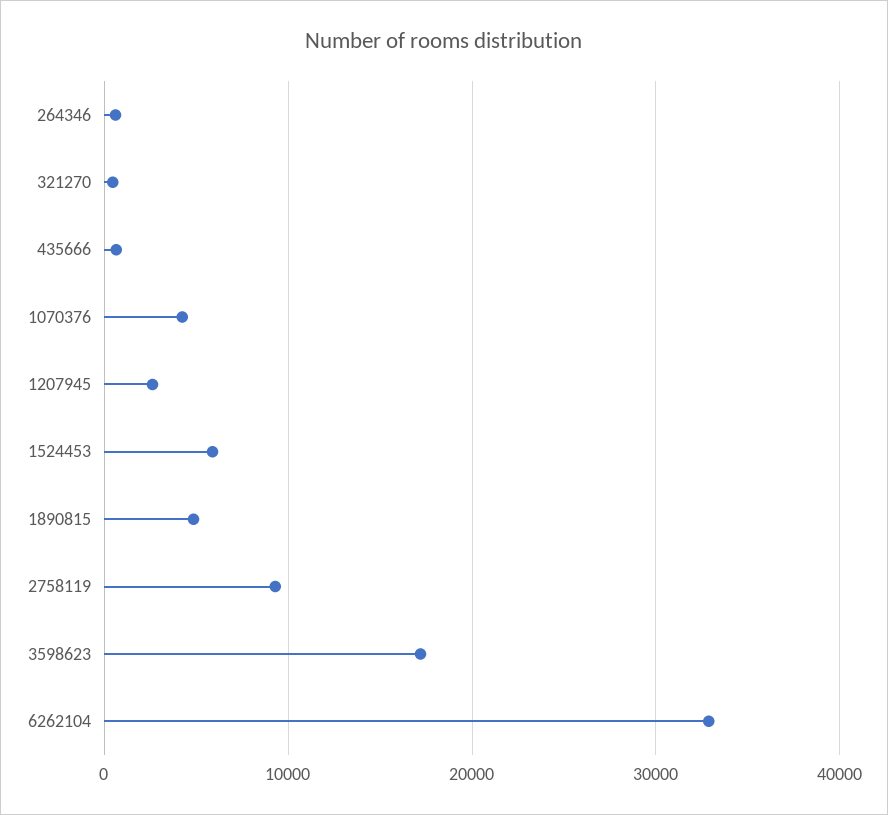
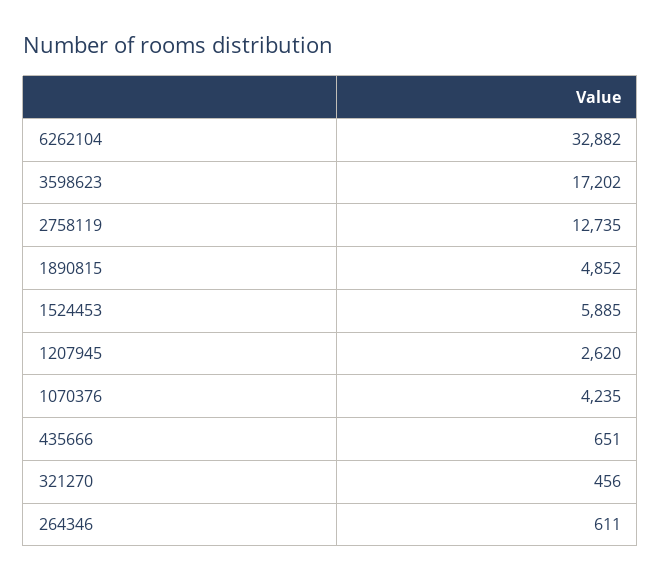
  {
    "264346": 611,
    "321270": 456,
    "435666": 651,
    "1070376": 4235,
    "1207945": 2620,
    "1524453": 5885,
    "1890815": 4852,
-   "2758119": 9000,
+   "2758119": 12735,
    "3598623": 17202,
    "6262104": 32882
  }

